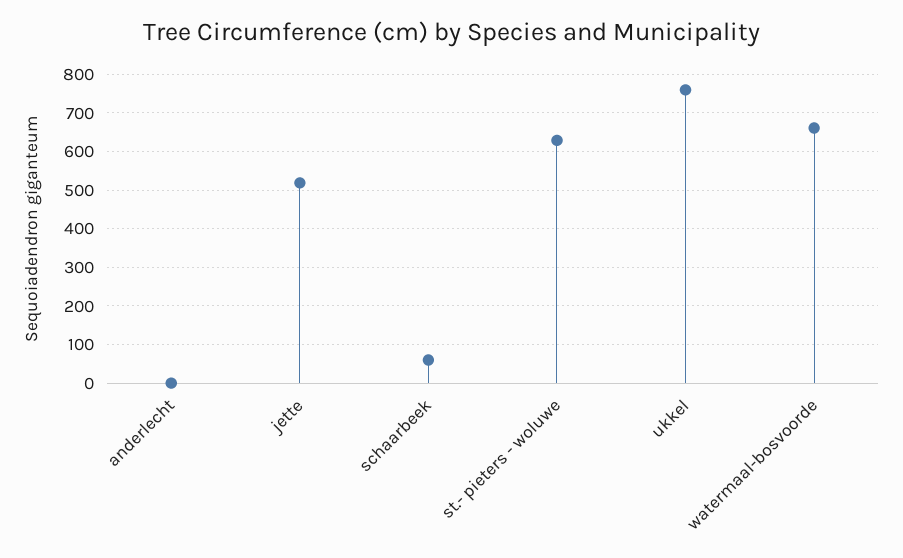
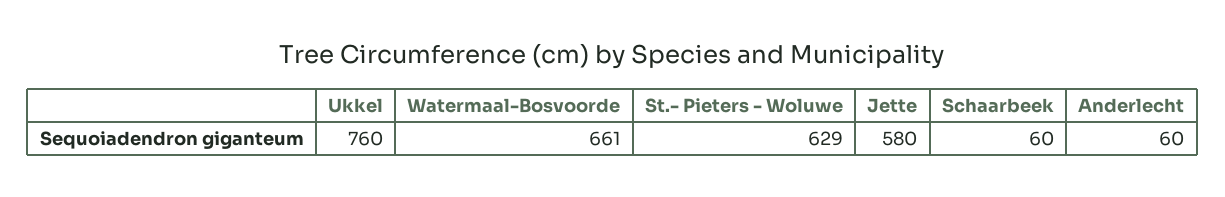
  {
-   "anderlecht": 0,
+   "anderlecht": 60,
-   "jette": 520,
+   "jette": 580,
    "schaarbeek": 60,
    "st.- pieters - woluwe": 629,
    "ukkel": 760,
    "watermaal-bosvoorde": 661
  }

